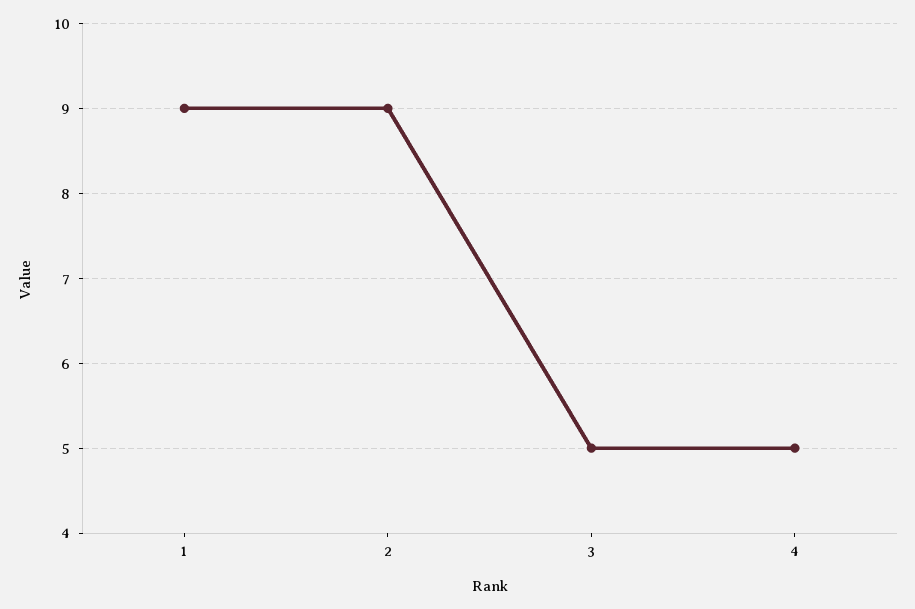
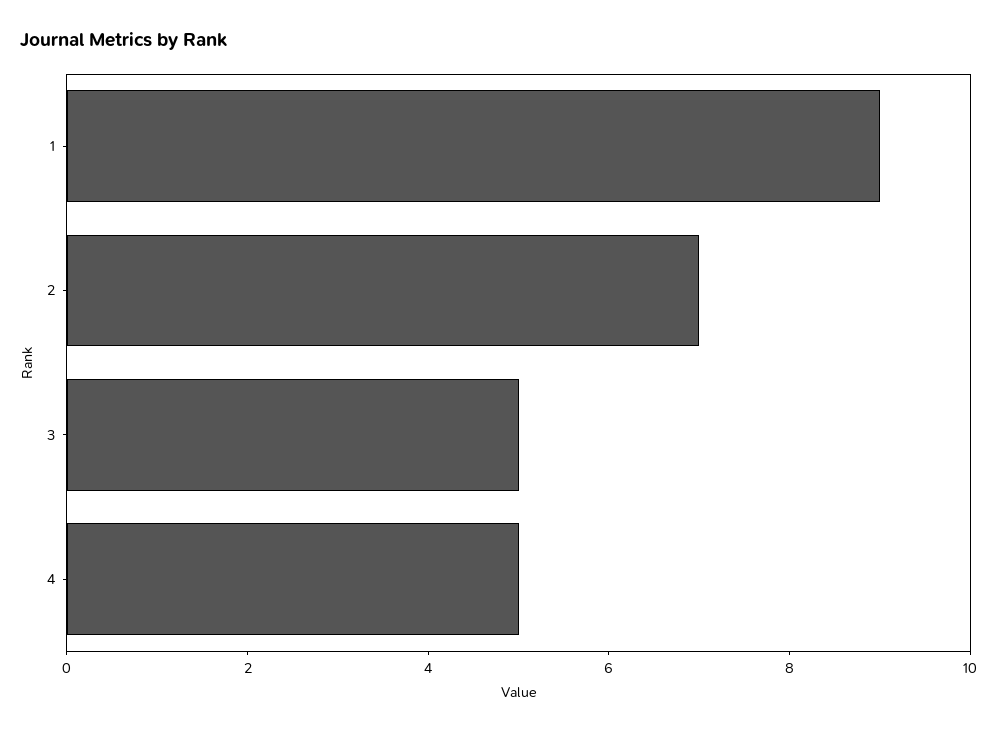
  {
    "1": 9,
-   "2": 9,
+   "2": 7,
    "3": 5,
    "4": 5
  }

